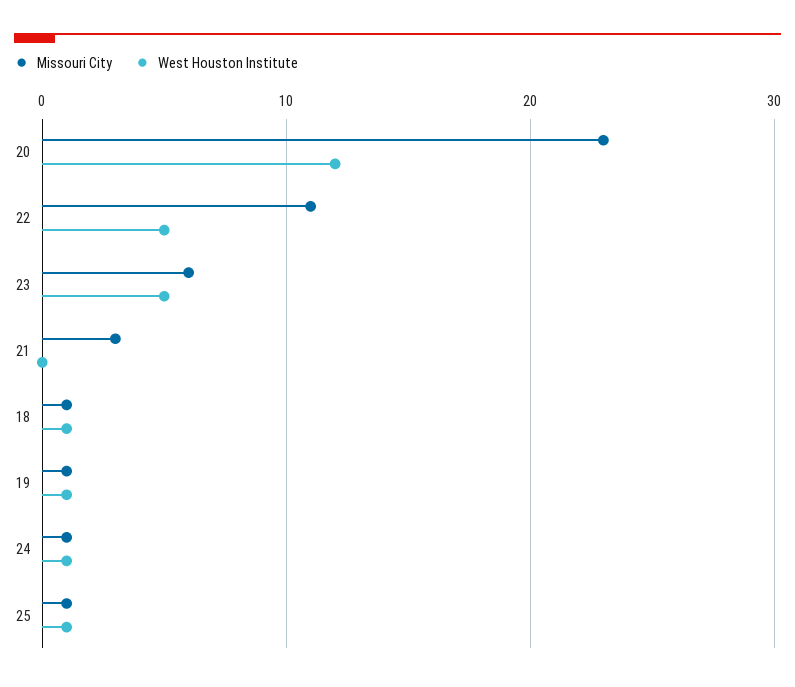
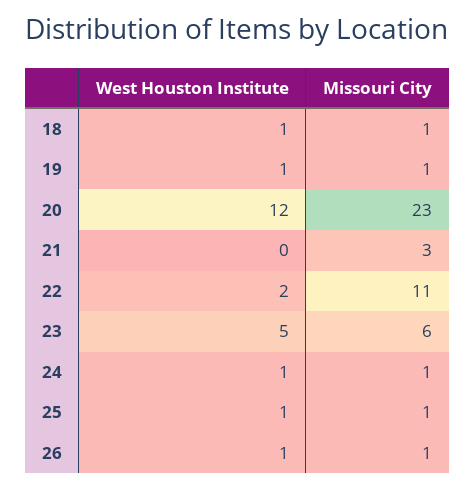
  {
    "Missouri City": {
      "20": 23,
      "22": 11,
      "23": 6,
      "21": 3,
      "18": 1,
      "19": 1,
      "24": 1,
-     "25": 1
+     "25": 1,
+     "26": 1
    },
    "West Houston Institute": {
      "20": 12,
-     "22": 5,
+     "22": 2,
      "23": 5,
      "21": 0,
      "18": 1,
      "19": 1,
      "24": 1,
-     "25": 1
+     "25": 1,
+     "26": 1
    }
  }

